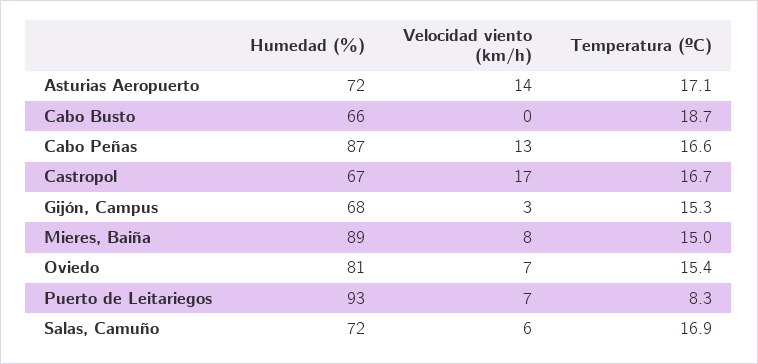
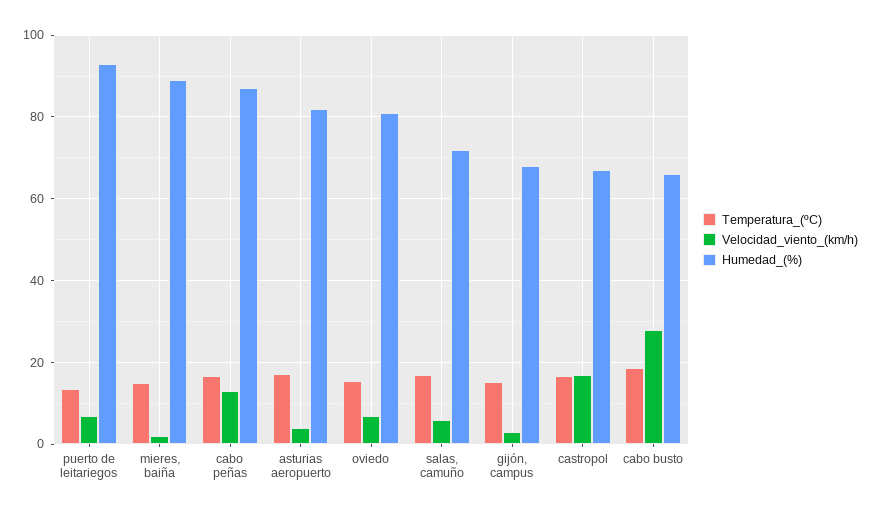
  {
    "Humedad (%)": {
-     "Asturias Aeropuerto": 72,
+     "Asturias Aeropuerto": 82,
      "Cabo Busto": 66,
      "Cabo Peñas": 87,
      "Castropol": 67,
      "Gijón, Campus": 68,
      "Mieres, Baiña": 89,
      "Oviedo": 81,
      "Puerto de Leitariegos": 93,
      "Salas, Camuño": 72
    },
    "Velocidad viento (km/h)": {
-     "Asturias Aeropuerto": 14,
+     "Asturias Aeropuerto": 4,
-     "Cabo Busto": 0,
+     "Cabo Busto": 28,
      "Cabo Peñas": 13,
      "Castropol": 17,
      "Gijón, Campus": 3,
-     "Mieres, Baiña": 8,
+     "Mieres, Baiña": 2,
      "Oviedo": 7,
      "Puerto de Leitariegos": 7,
      "Salas, Camuño": 6
    },
    "Temperatura (ºC)": {
      "Asturias Aeropuerto": 17.1,
      "Cabo Busto": 18.7,
      "Cabo Peñas": 16.6,
      "Castropol": 16.7,
      "Gijón, Campus": 15.3,
      "Mieres, Baiña": 15,
      "Oviedo": 15.4,
-     "Puerto de Leitariegos": 8.3,
+     "Puerto de Leitariegos": 14,
      "Salas, Camuño": 16.9
    }
  }

